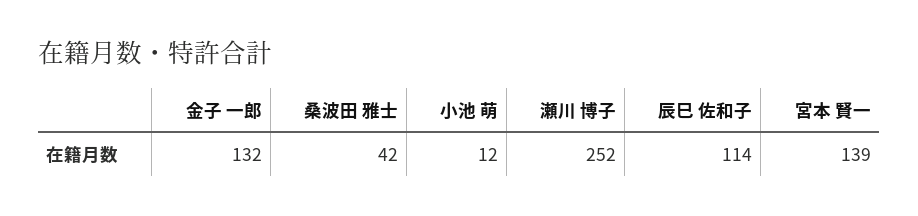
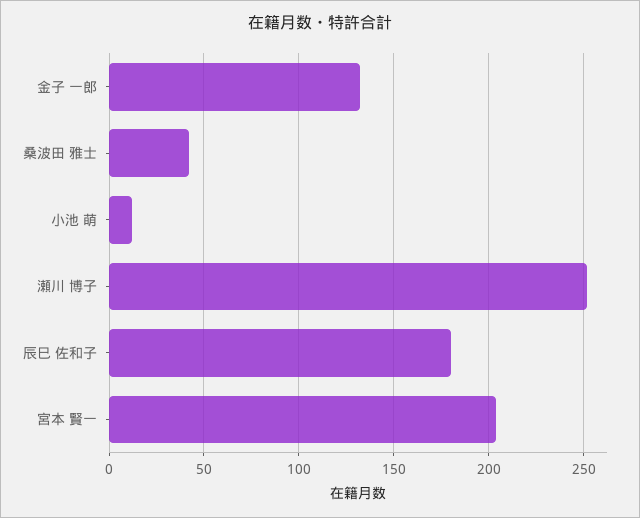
  {
    "金子 一郎": 132,
    "桑波田 雅士": 42,
    "小池 萌": 12,
    "瀬川 博子": 252,
-   "辰巳 佐和子": 114,
+   "辰巳 佐和子": 180,
-   "宮本 賢一": 139
+   "宮本 賢一": 205
  }

